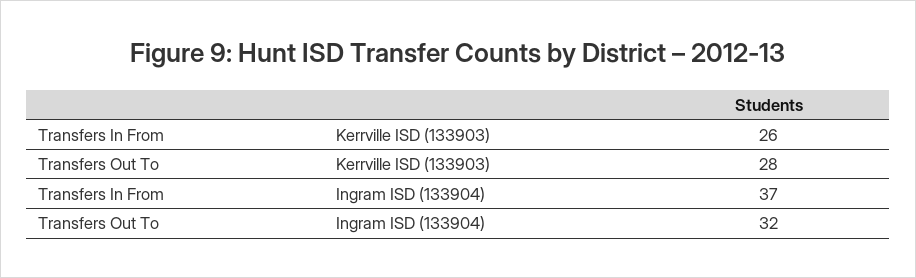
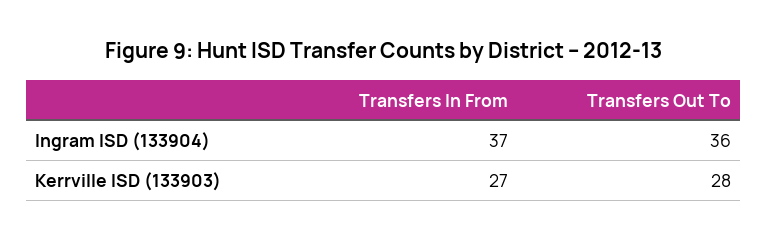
  {
    "Transfers In From": {
-     "Kerrville ISD (133903)": 26,
+     "Kerrville ISD (133903)": 27,
      "Ingram ISD (133904)": 37
    },
    "Transfers Out To": {
      "Kerrville ISD (133903)": 28,
-     "Ingram ISD (133904)": 32
+     "Ingram ISD (133904)": 36
    }
  }

